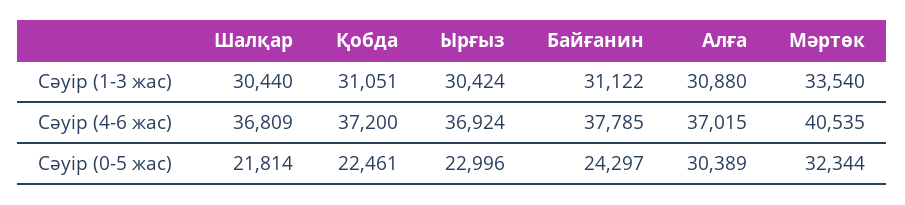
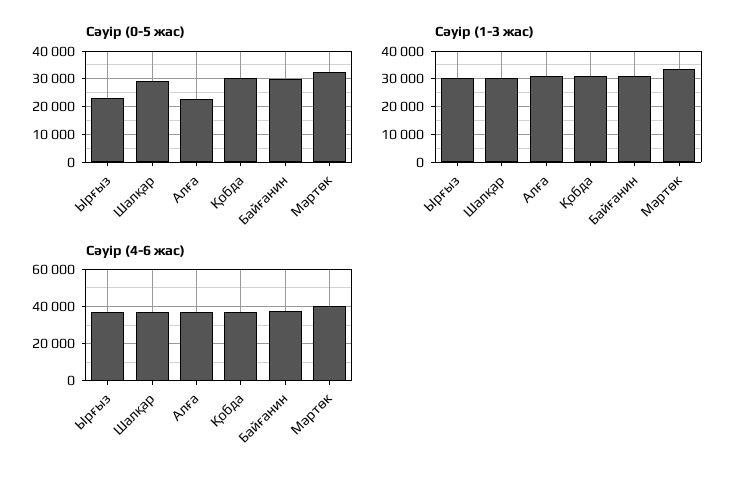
  {
    "Сәуір (1-3 жас)": {
      "Шалқар": 30440,
      "Қобда": 31051,
      "Ырғыз": 30424,
      "Байғанин": 31122,
      "Алға": 30880,
      "Мәртөк": 33540
    },
    "Сәуір (4-6 жас)": {
      "Шалқар": 36809,
      "Қобда": 37200,
      "Ырғыз": 36924,
      "Байғанин": 37785,
      "Алға": 37015,
      "Мәртөк": 40535
    },
    "Сәуір (0-5 жас)": {
-     "Шалқар": 21814,
+     "Шалқар": 30000,
-     "Қобда": 22461,
+     "Қобда": 30000,
      "Ырғыз": 22996,
-     "Байғанин": 24297,
+     "Байғанин": 30000,
-     "Алға": 30389,
+     "Алға": 22500,
      "Мәртөк": 32344
    }
  }

